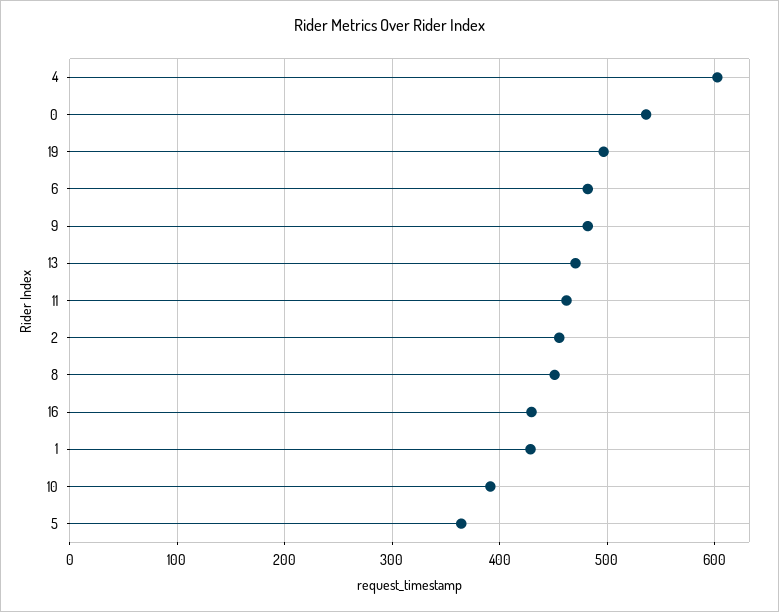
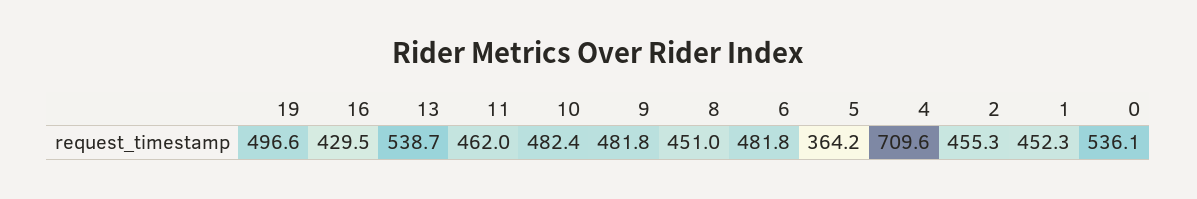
  {
-   "4": 600,
+   "4": 709.6,
    "0": 536.1,
    "19": 496.6,
    "6": 481.8,
    "9": 481.8,
-   "13": 470,
+   "13": 538.7,
    "11": 462,
    "2": 455.3,
    "8": 451,
    "16": 429.5,
-   "1": 430,
+   "1": 452.3,
-   "10": 390,
+   "10": 482.4,
    "5": 364.2
  }

